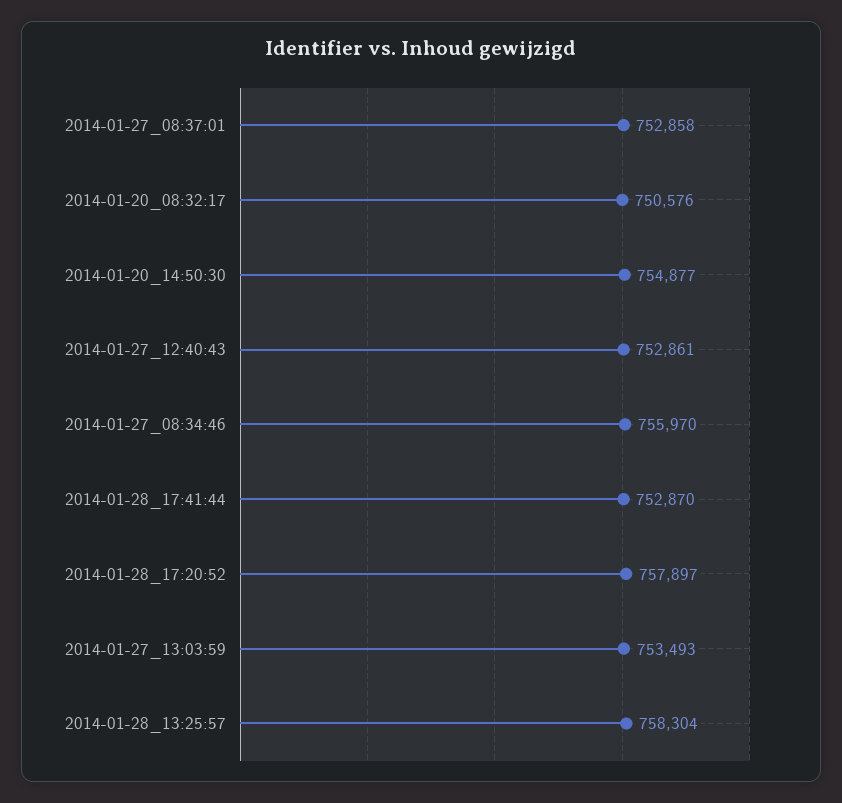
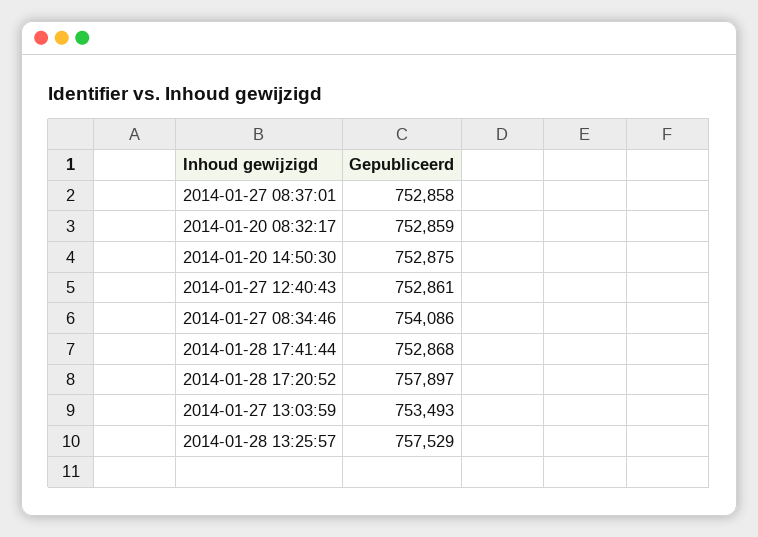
  {
    "2014-01-27_08:37:01": 752858,
-   "2014-01-20_08:32:17": 750576,
+   "2014-01-20_08:32:17": 752859,
-   "2014-01-20_14:50:30": 754877,
+   "2014-01-20_14:50:30": 752875,
    "2014-01-27_12:40:43": 752861,
-   "2014-01-27_08:34:46": 755970,
+   "2014-01-27_08:34:46": 754086,
-   "2014-01-28_17:41:44": 752870,
+   "2014-01-28_17:41:44": 752868,
    "2014-01-28_17:20:52": 757897,
    "2014-01-27_13:03:59": 753493,
-   "2014-01-28_13:25:57": 758304
+   "2014-01-28_13:25:57": 757529
  }

